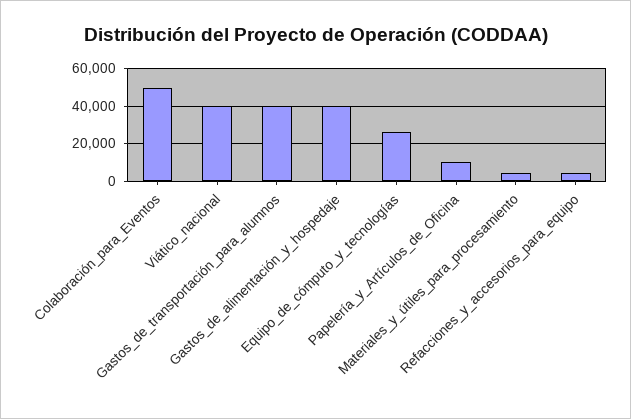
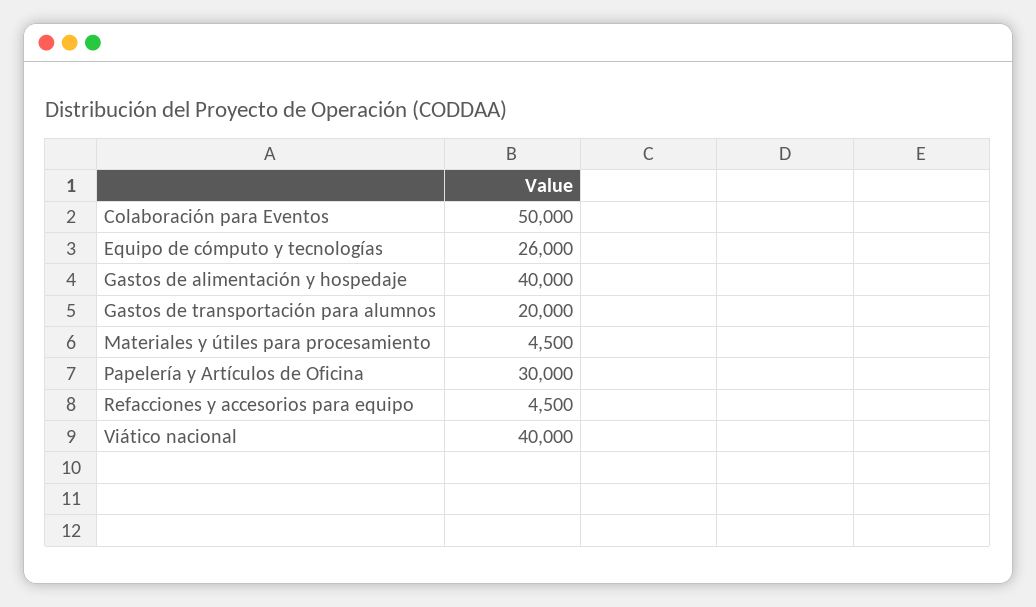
  {
    "Colaboración_para_Eventos": 50000,
    "Viático_nacional": 40000,
-   "Gastos_de_transportación_para_alumnos": 40000,
+   "Gastos_de_transportación_para_alumnos": 20000,
    "Gastos_de_alimentación_y_hospedaje": 40000,
    "Equipo_de_cómputo_y_tecnologías": 26000,
-   "Papelería_y_Artículos_de_Oficina": 10000,
+   "Papelería_y_Artículos_de_Oficina": 30000,
    "Materiales_y_útiles_para_procesamiento": 4500,
    "Refacciones_y_accesorios_para_equipo": 4500
  }

